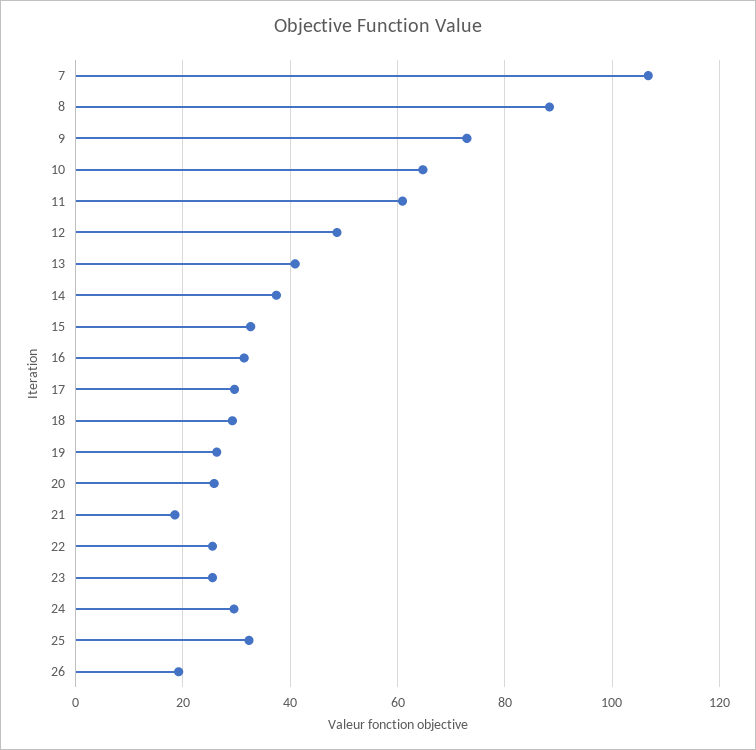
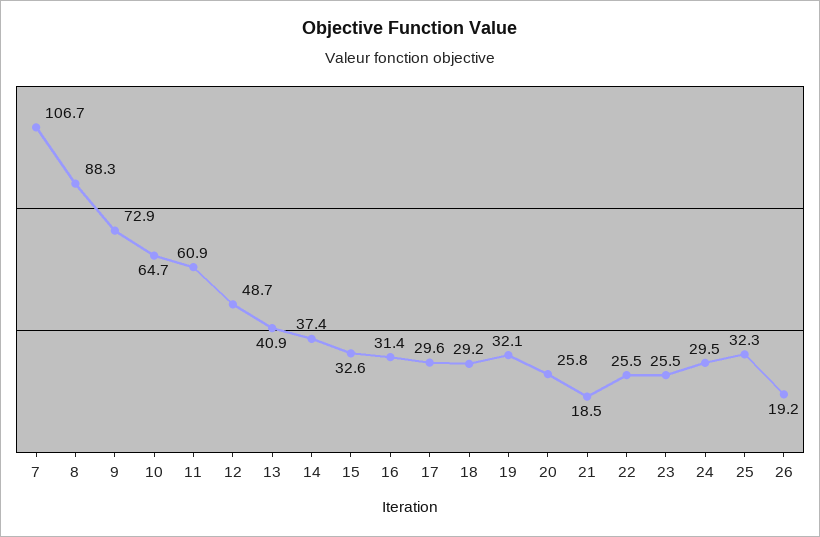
  {
    "7": 106.7,
    "8": 88.3,
    "9": 72.9,
    "10": 64.7,
    "11": 60.9,
    "12": 48.7,
    "13": 40.9,
    "14": 37.4,
    "15": 32.6,
    "16": 31.4,
    "17": 29.6,
    "18": 29.2,
-   "19": 26,
+   "19": 32.1,
    "20": 25.8,
    "21": 18.5,
    "22": 25.5,
    "23": 25.5,
    "24": 29.5,
    "25": 32.3,
    "26": 19.2
  }

